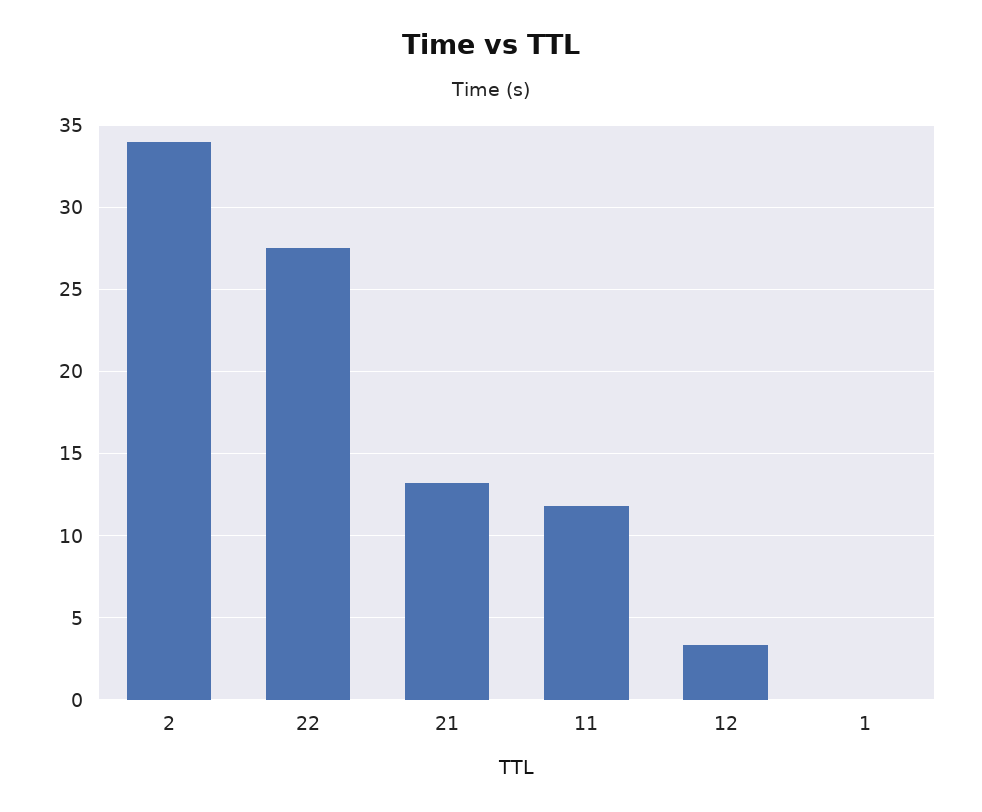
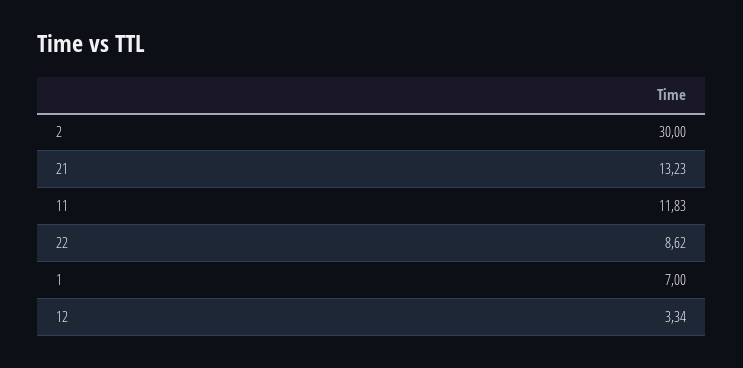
  {
-   "2": 34,
+   "2": 30,
-   "22": 27.5,
+   "22": 8.62,
    "21": 13.23,
    "11": 11.83,
    "12": 3.34,
-   "1": 0
+   "1": 7
  }

